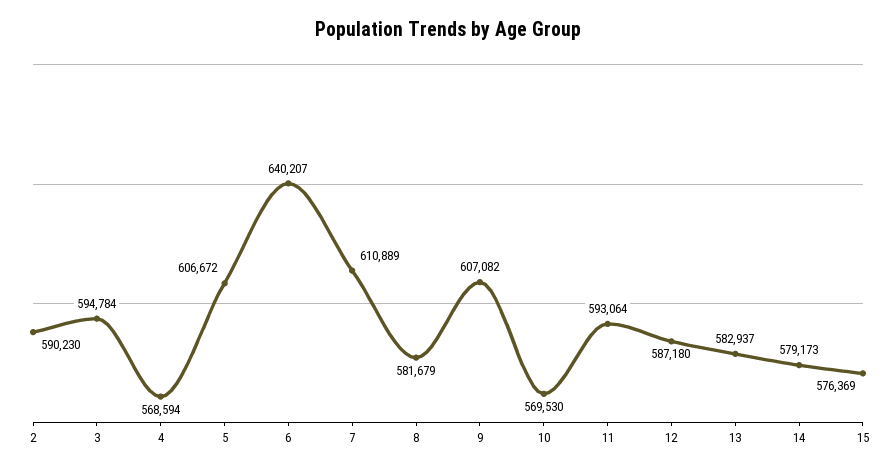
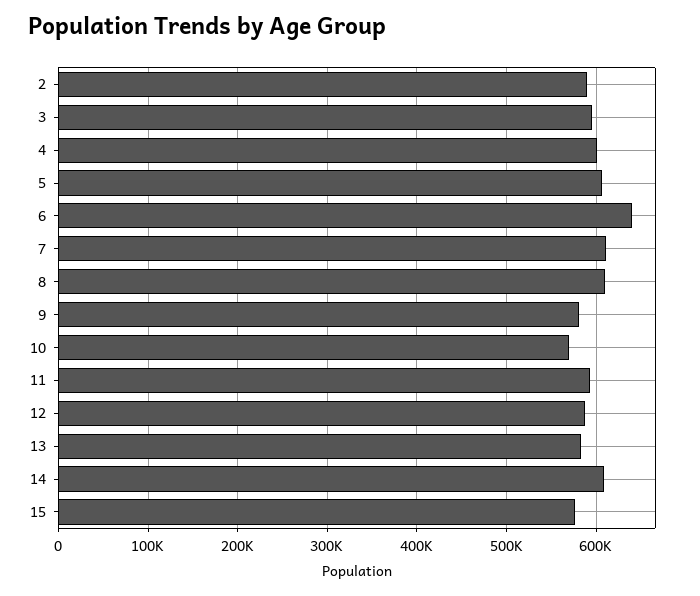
  {
    "2": 590230,
    "3": 594784,
-   "4": 568594,
+   "4": 600000,
    "5": 606672,
    "6": 640207,
    "7": 610889,
-   "8": 581679,
+   "8": 610000,
-   "9": 607082,
+   "9": 580000,
    "10": 569530,
    "11": 593064,
    "12": 587180,
    "13": 582937,
-   "14": 579173,
+   "14": 610000,
    "15": 576369
  }

